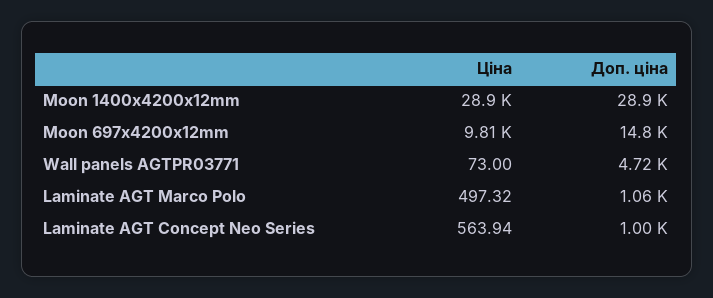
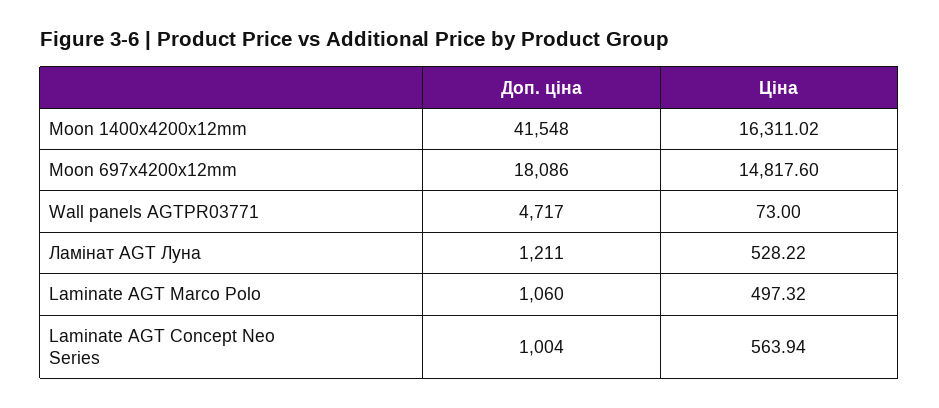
  {
    "Ціна": {
-     "Moon 1400x4200x12mm": 28900,
+     "Moon 1400x4200x12mm": 16311.02,
-     "Moon 697x4200x12mm": 9810,
+     "Moon 697x4200x12mm": 14817.6,
      "Wall panels AGTPR03771": 73,
      "Laminate AGT Marco Polo": 497.32,
-     "Laminate AGT Concept Neo Series": 563.94
+     "Laminate AGT Concept Neo Series": 563.94,
+     "Ламінат AGT Луна": 528.22
    },
    "Доп. ціна": {
-     "Moon 1400x4200x12mm": 28900,
+     "Moon 1400x4200x12mm": 41548,
-     "Moon 697x4200x12mm": 14800,
+     "Moon 697x4200x12mm": 18086,
      "Wall panels AGTPR03771": 4717,
      "Laminate AGT Marco Polo": 1060,
-     "Laminate AGT Concept Neo Series": 1004
+     "Laminate AGT Concept Neo Series": 1004,
+     "Ламінат AGT Луна": 1211
    }
  }

